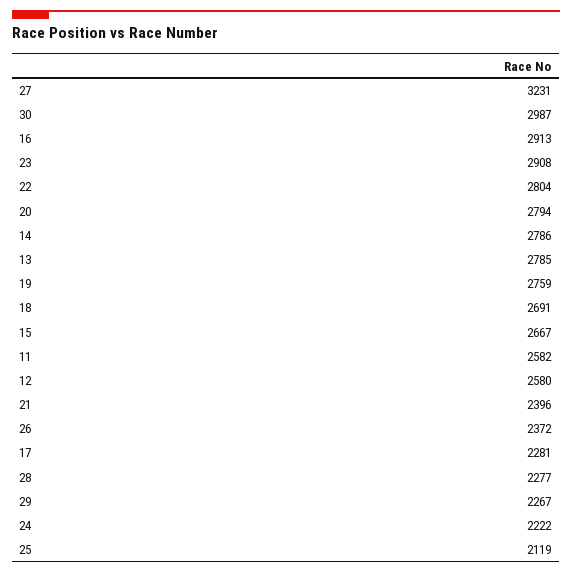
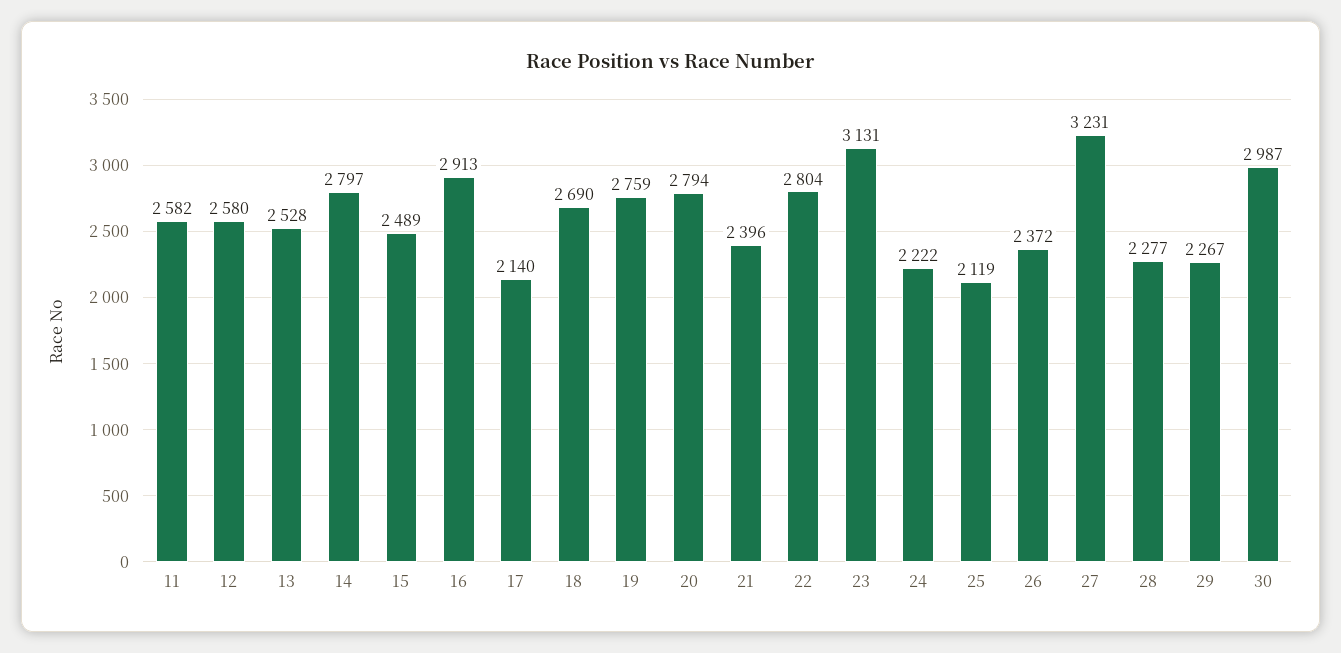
  {
    "27": 3231,
    "30": 2987,
    "16": 2913,
-   "23": 2908,
+   "23": 3131,
    "22": 2804,
    "20": 2794,
-   "14": 2786,
+   "14": 2797,
-   "13": 2785,
+   "13": 2528,
    "19": 2759,
-   "18": 2691,
+   "18": 2690,
-   "15": 2667,
+   "15": 2489,
    "11": 2582,
    "12": 2580,
    "21": 2396,
    "26": 2372,
-   "17": 2281,
+   "17": 2140,
    "28": 2277,
    "29": 2267,
    "24": 2222,
    "25": 2119
  }

